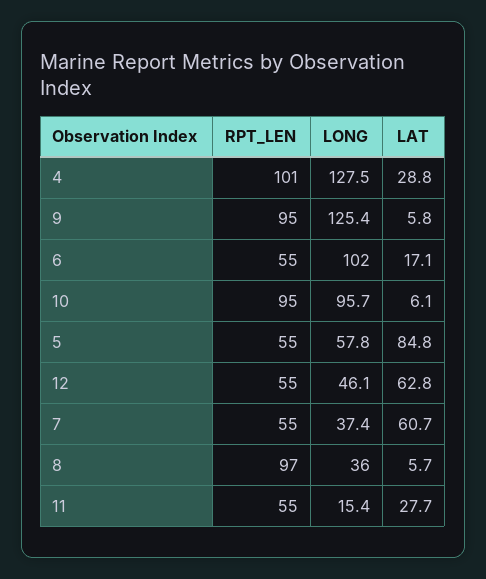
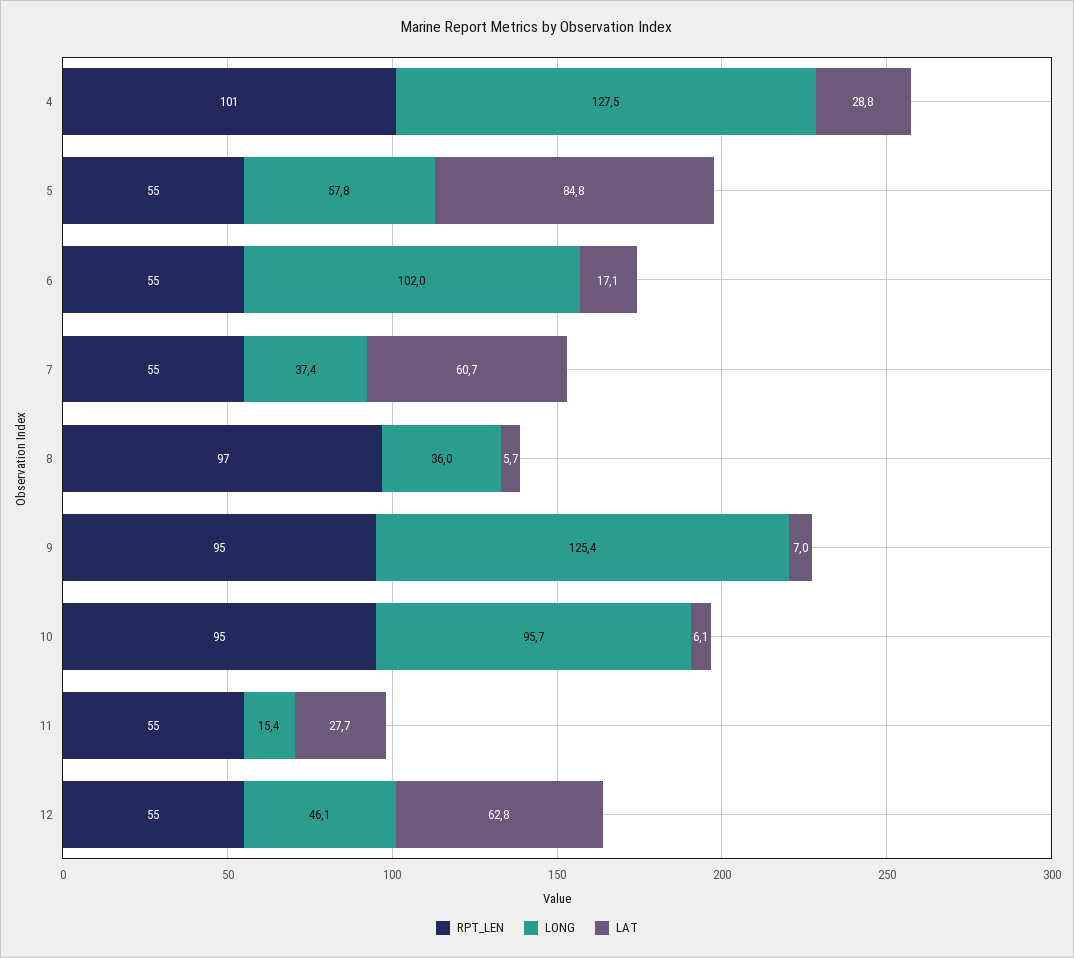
  {
    "RPT_LEN": {
      "4": 101,
      "9": 95,
      "6": 55,
      "10": 95,
      "5": 55,
      "12": 55,
      "7": 55,
      "8": 97,
      "11": 55
    },
    "LONG": {
      "4": 127.5,
      "9": 125.4,
      "6": 102,
      "10": 95.7,
      "5": 57.8,
      "12": 46.1,
      "7": 37.4,
      "8": 36,
      "11": 15.4
    },
    "LAT": {
      "4": 28.8,
-     "9": 5.8,
+     "9": 7,
      "6": 17.1,
      "10": 6.1,
      "5": 84.8,
      "12": 62.8,
      "7": 60.7,
      "8": 5.7,
      "11": 27.7
    }
  }

